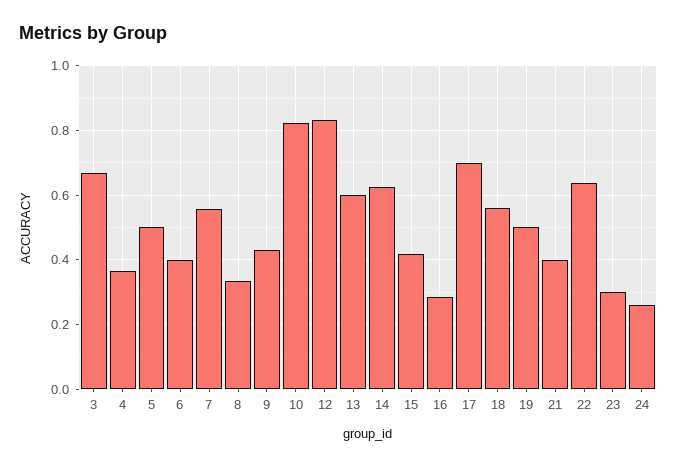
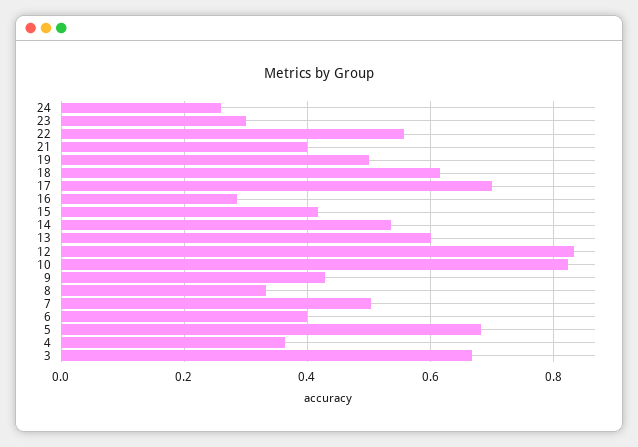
  {
    "3": 0.66,
    "4": 0.36,
-   "5": 0.5,
+   "5": 0.68,
    "6": 0.4,
-   "7": 0.56,
+   "7": 0.5,
    "8": 0.34,
    "9": 0.42,
    "10": 0.82,
    "12": 0.84,
    "13": 0.6,
-   "14": 0.62,
+   "14": 0.54,
    "15": 0.42,
    "16": 0.28,
    "17": 0.7,
-   "18": 0.56,
+   "18": 0.62,
    "19": 0.5,
    "21": 0.4,
-   "22": 0.64,
+   "22": 0.56,
    "23": 0.3,
    "24": 0.26
  }

